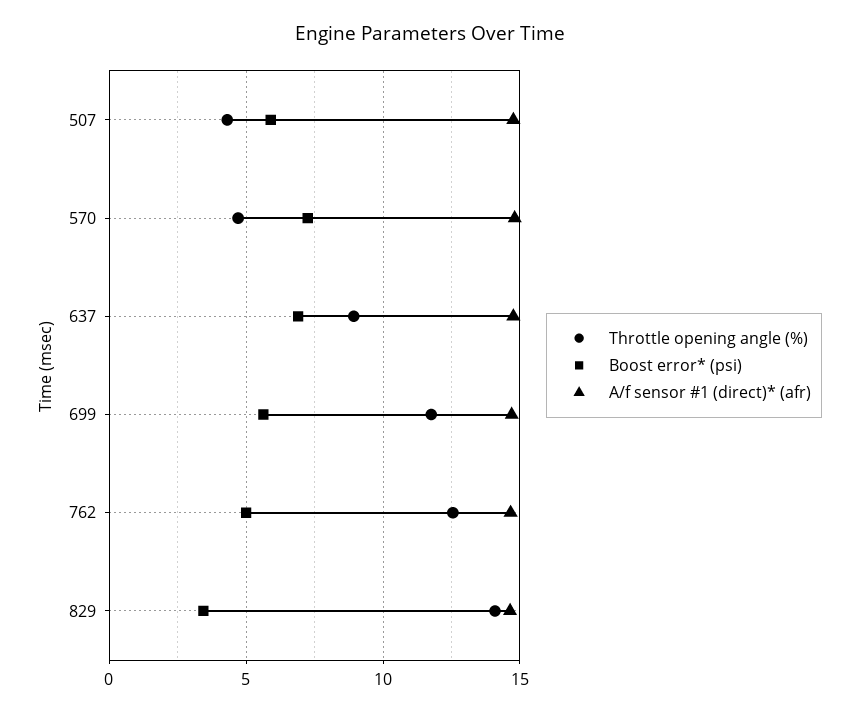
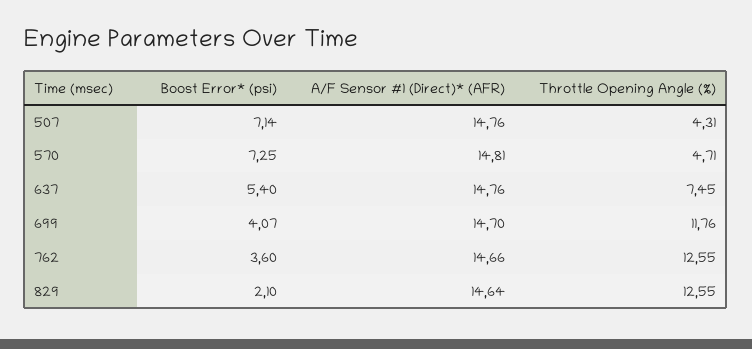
  {
    "Throttle opening angle (%)": {
      "507": 4.31,
      "570": 4.71,
-     "637": 9,
+     "637": 7.45,
      "699": 11.76,
      "762": 12.55,
-     "829": 14
+     "829": 12.55
    },
    "Boost error* (psi)": {
-     "507": 6,
+     "507": 7.14,
      "570": 7.25,
-     "637": 7,
+     "637": 5.4,
-     "699": 5.5,
+     "699": 4.07,
-     "762": 5,
+     "762": 3.6,
-     "829": 3.5
+     "829": 2.1
    },
    "A/f sensor #1 (direct)* (afr)": {
      "507": 14.76,
      "570": 14.81,
      "637": 14.76,
      "699": 14.7,
      "762": 14.66,
      "829": 14.64
    }
  }

